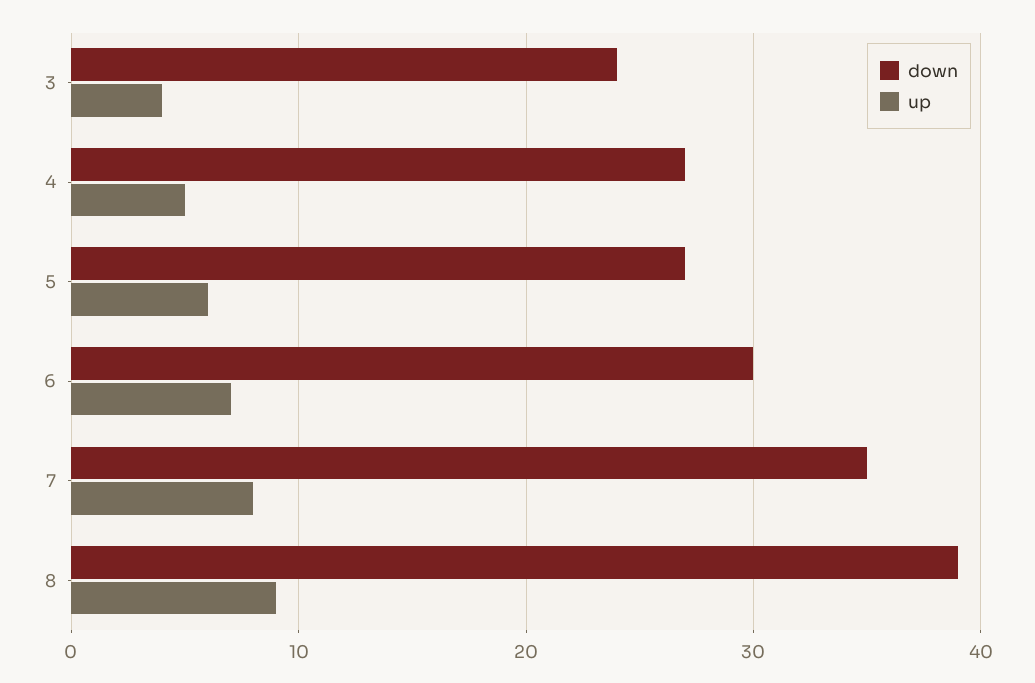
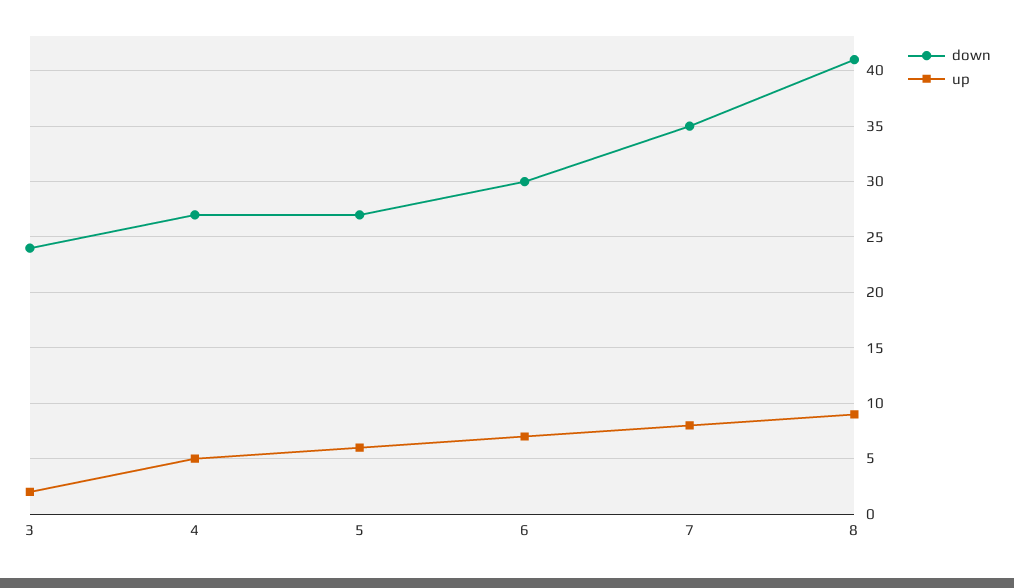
  {
    "down": {
      "3": 24,
      "4": 27,
      "5": 27,
      "6": 30,
      "7": 35,
-     "8": 39
+     "8": 41
    },
    "up": {
-     "3": 4,
+     "3": 2,
      "4": 5,
      "5": 6,
      "6": 7,
      "7": 8,
      "8": 9
    }
  }

